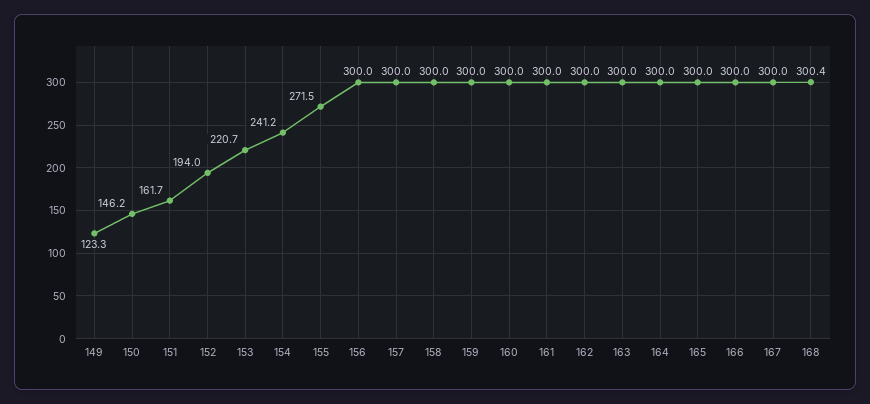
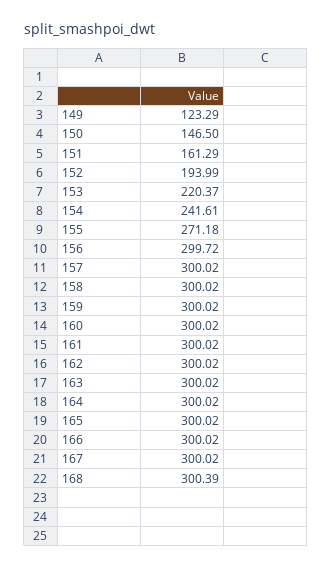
  {
    "149": 123.29,
-   "150": 146.2,
+   "150": 146.5,
-   "151": 161.7,
+   "151": 161.29,
    "152": 193.99,
-   "153": 220.7,
+   "153": 220.37,
-   "154": 241.2,
+   "154": 241.61,
-   "155": 271.5,
+   "155": 271.18,
-   "156": 300,
+   "156": 299.72,
    "157": 300.02,
    "158": 300.02,
    "159": 300.02,
    "160": 300.02,
    "161": 300.02,
    "162": 300.02,
    "163": 300.02,
    "164": 300.02,
    "165": 300.02,
    "166": 300.02,
    "167": 300.02,
    "168": 300.39
  }

